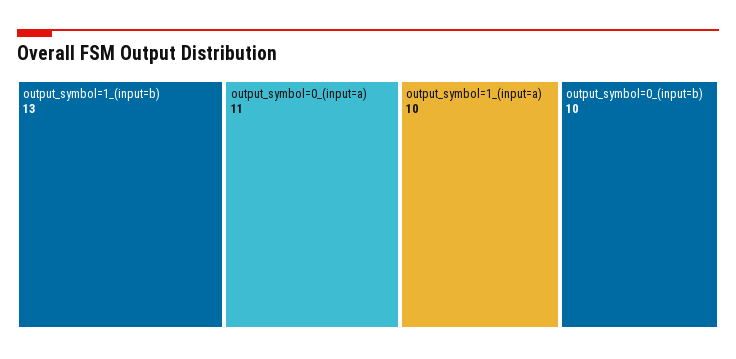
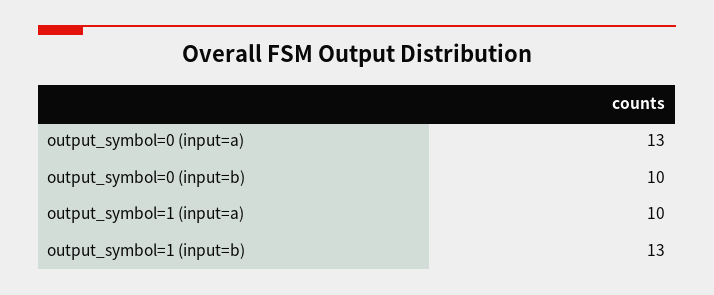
  {
    "output_symbol=1_(input=b)": 13,
-   "output_symbol=0_(input=a)": 11,
+   "output_symbol=0_(input=a)": 13,
    "output_symbol=1_(input=a)": 10,
    "output_symbol=0_(input=b)": 10
  }

